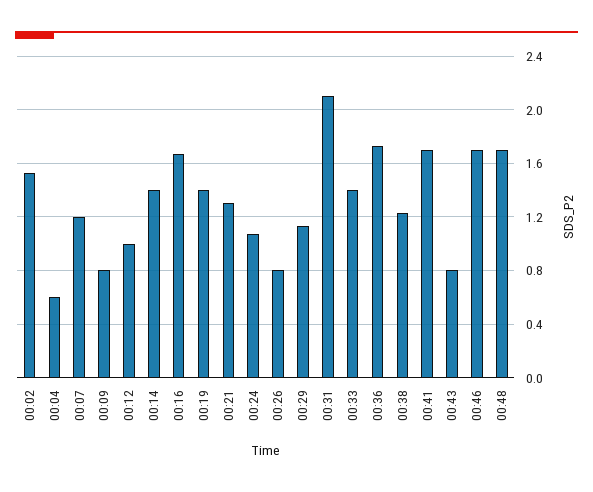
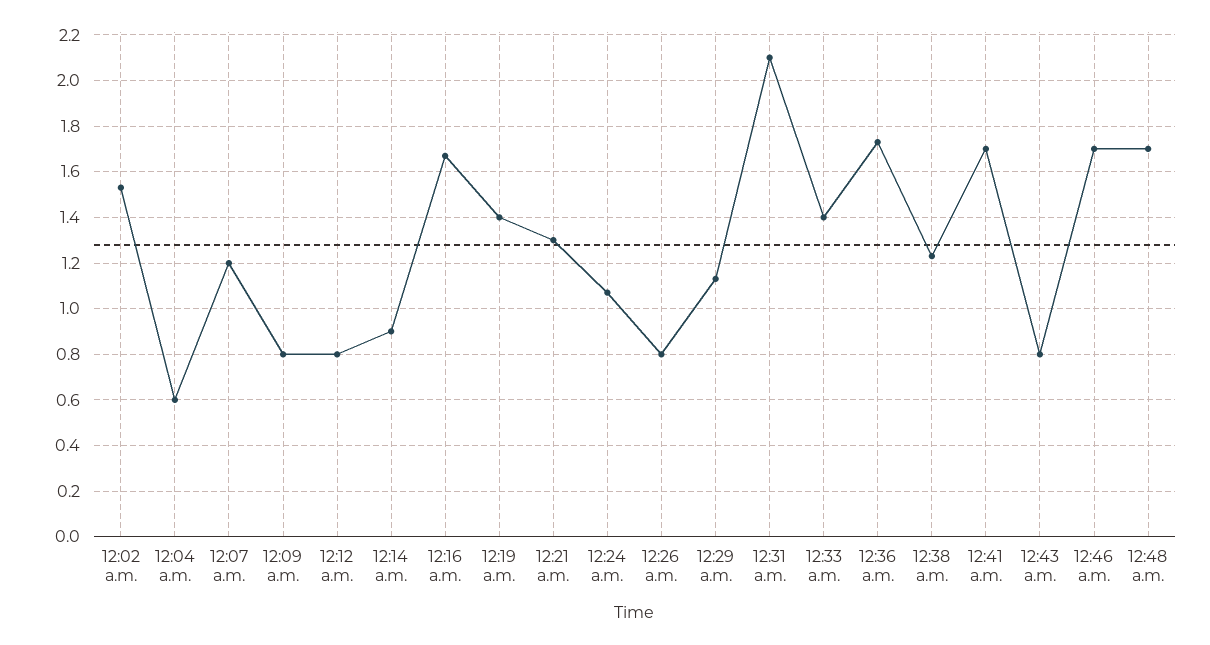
  {
    "00:02": 1.55,
    "00:04": 0.6,
    "00:07": 1.2,
    "00:09": 0.8,
-   "00:12": 1,
+   "00:12": 0.8,
-   "00:14": 1.4,
+   "00:14": 0.9,
    "00:16": 1.65,
    "00:19": 1.4,
    "00:21": 1.3,
    "00:24": 1.05,
    "00:26": 0.8,
    "00:29": 1.15,
    "00:31": 2.1,
    "00:33": 1.4,
    "00:36": 1.75,
    "00:38": 1.25,
    "00:41": 1.7,
    "00:43": 0.8,
    "00:46": 1.7,
    "00:48": 1.7
  }

